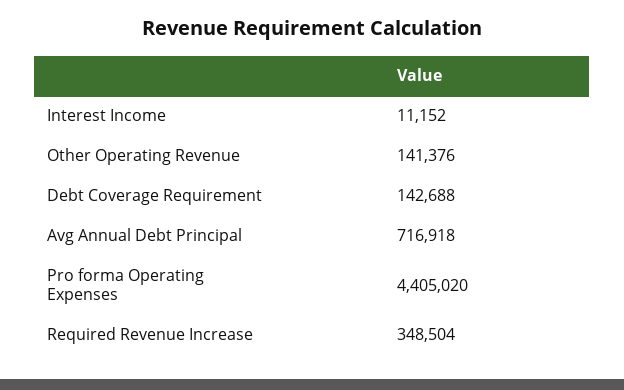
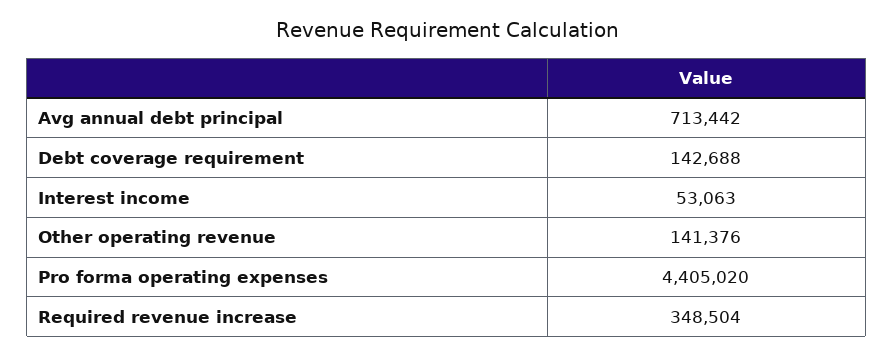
  {
-   "Interest Income": 11152,
+   "Interest Income": 53063,
    "Other Operating Revenue": 141376,
    "Debt Coverage Requirement": 142688,
-   "Avg Annual Debt Principal": 716918,
+   "Avg Annual Debt Principal": 713442,
    "Pro forma Operating Expenses": 4405020,
    "Required Revenue Increase": 348504
  }

